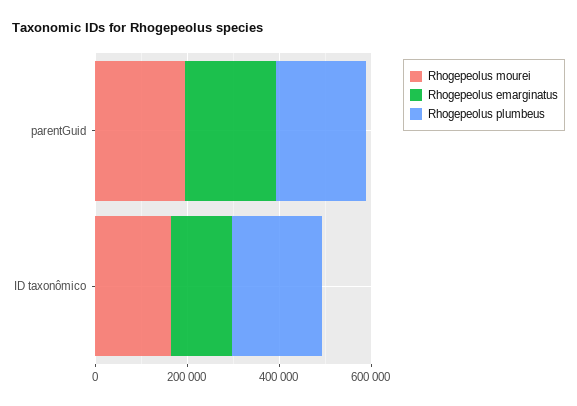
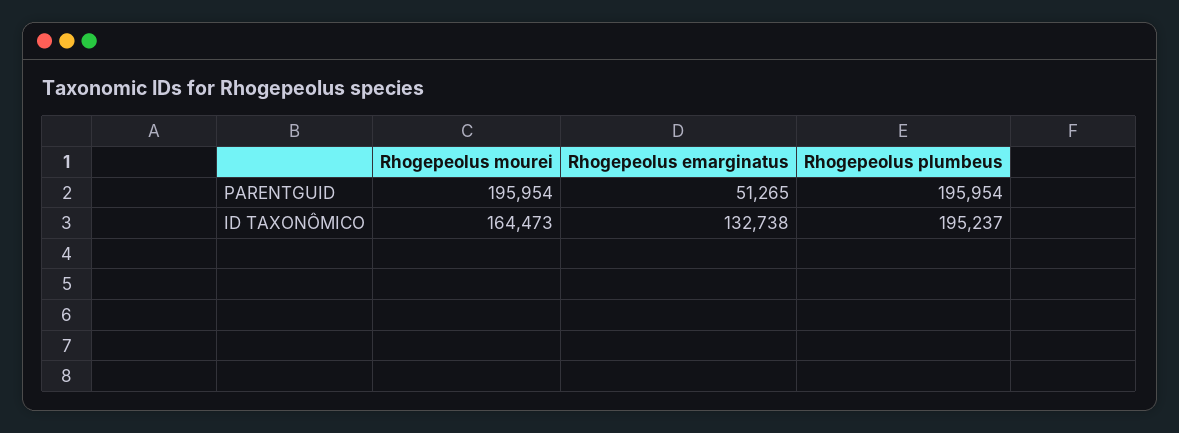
  {
    "Rhogepeolus mourei": {
      "parentGuid": 195954,
      "ID taxonômico": 164473
    },
    "Rhogepeolus emarginatus": {
-     "parentGuid": 200000,
+     "parentGuid": 51265,
      "ID taxonômico": 132738
    },
    "Rhogepeolus plumbeus": {
      "parentGuid": 195954,
      "ID taxonômico": 195237
    }
  }

